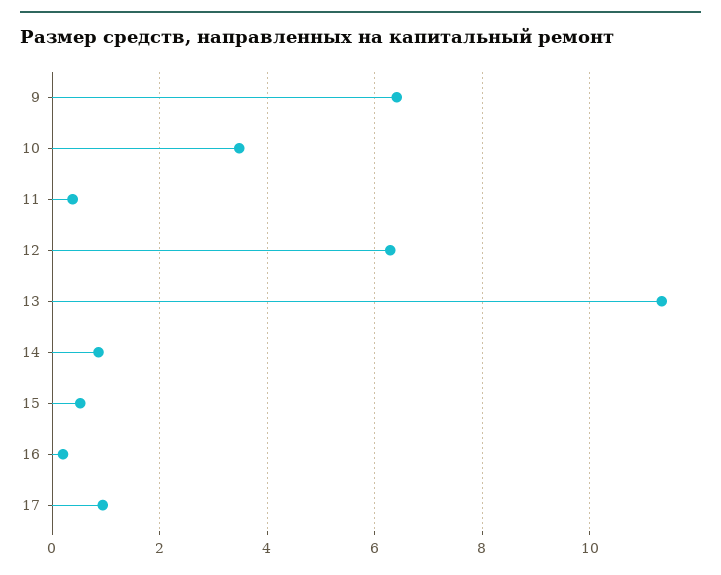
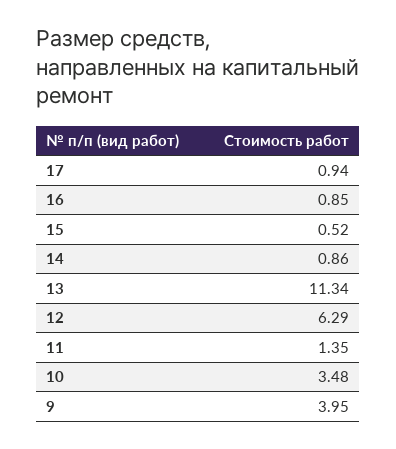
  {
-   "9": 6.4,
+   "9": 3.95,
    "10": 3.48,
-   "11": 0.4,
+   "11": 1.35,
    "12": 6.29,
    "13": 11.34,
    "14": 0.86,
    "15": 0.52,
-   "16": 0.2,
+   "16": 0.85,
    "17": 0.94
  }

